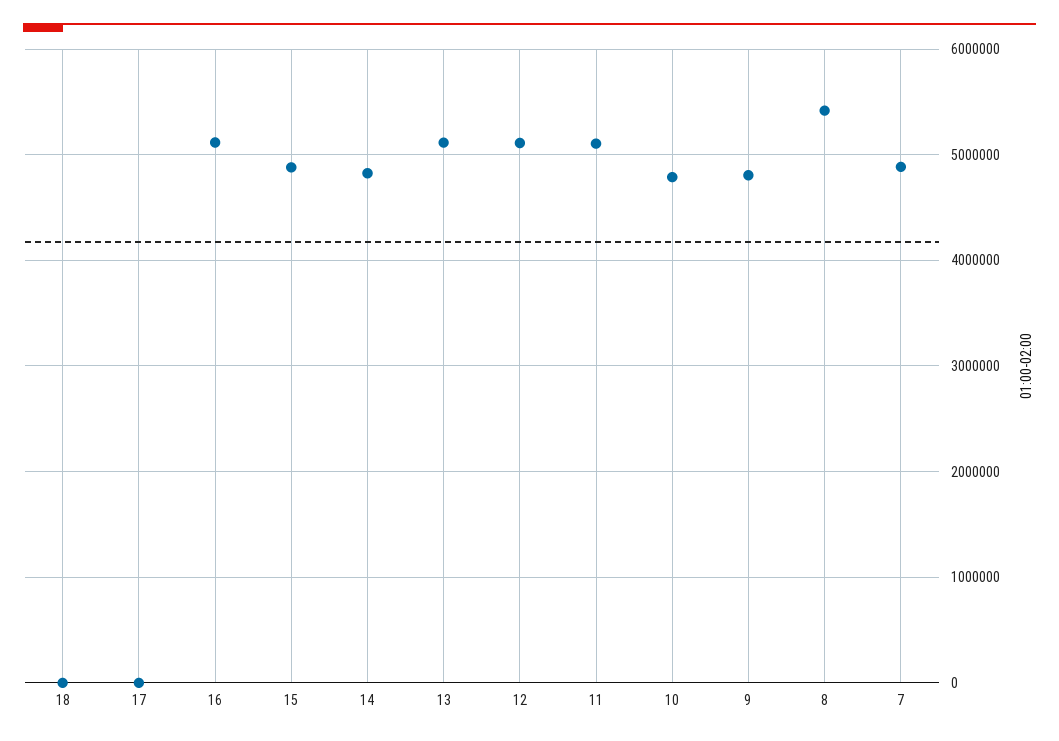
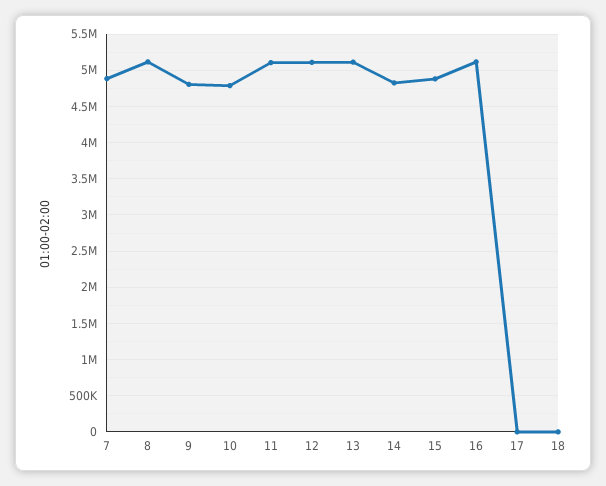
  {
    "18": 0,
    "17": 0,
    "16": 5100000,
    "15": 4900000,
    "14": 4800000,
    "13": 5100000,
    "12": 5100000,
    "11": 5100000,
    "10": 4800000,
    "9": 4800000,
-   "8": 5400000,
+   "8": 5100000,
    "7": 4900000
  }

